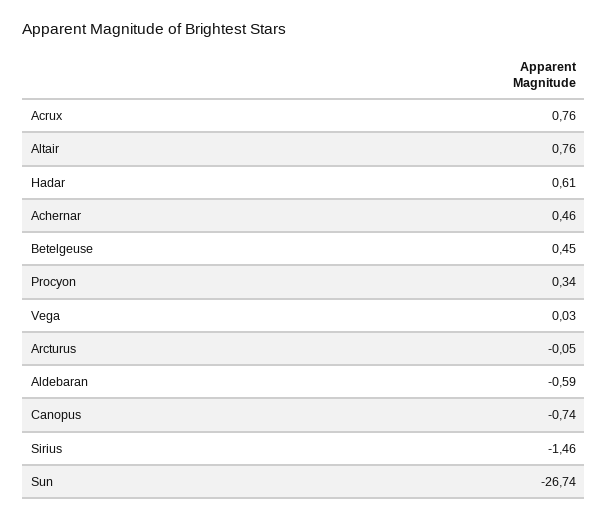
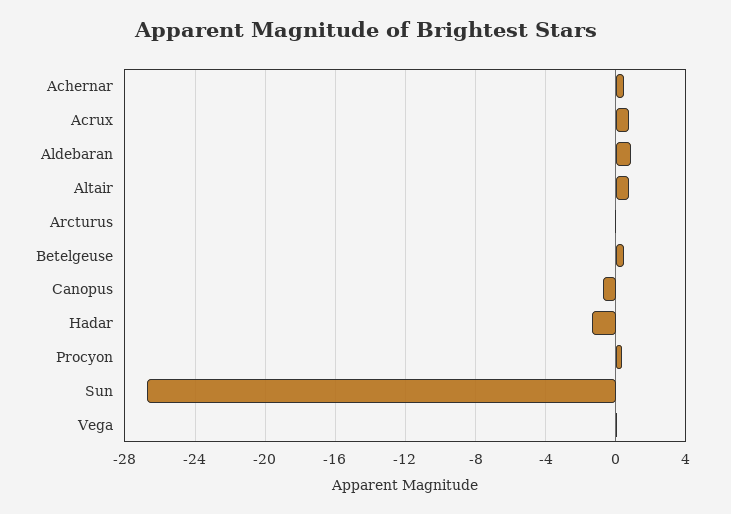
  {
    "Acrux": 0.76,
    "Altair": 0.76,
-   "Hadar": 0.61,
+   "Hadar": -1.5,
    "Achernar": 0.46,
    "Betelgeuse": 0.45,
    "Procyon": 0.34,
    "Vega": 0.03,
    "Arcturus": -0.05,
-   "Aldebaran": -0.59,
+   "Aldebaran": 1,
    "Canopus": -0.74,
-   "Sirius": -1.46,
    "Sun": -26.74
  }

